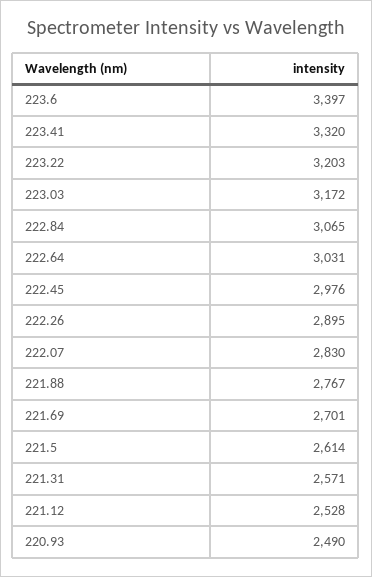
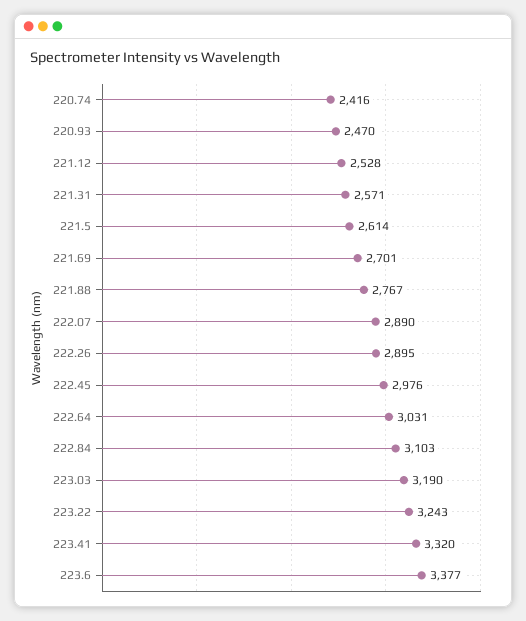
  {
-   "223.6": 3397,
+   "223.6": 3377,
    "223.41": 3320,
-   "223.22": 3203,
+   "223.22": 3243,
-   "223.03": 3172,
+   "223.03": 3190,
-   "222.84": 3065,
+   "222.84": 3103,
    "222.64": 3031,
    "222.45": 2976,
    "222.26": 2895,
-   "222.07": 2830,
+   "222.07": 2890,
    "221.88": 2767,
    "221.69": 2701,
    "221.5": 2614,
    "221.31": 2571,
    "221.12": 2528,
-   "220.93": 2490
+   "220.93": 2470,
+   "220.74": 2416
  }

